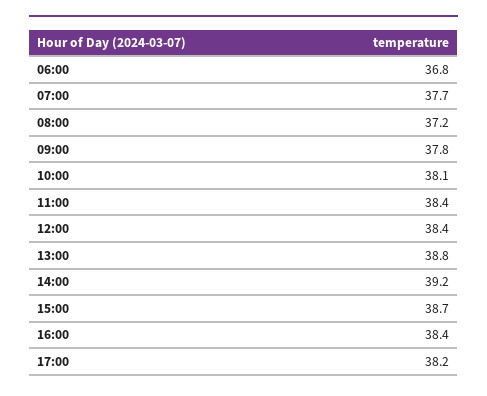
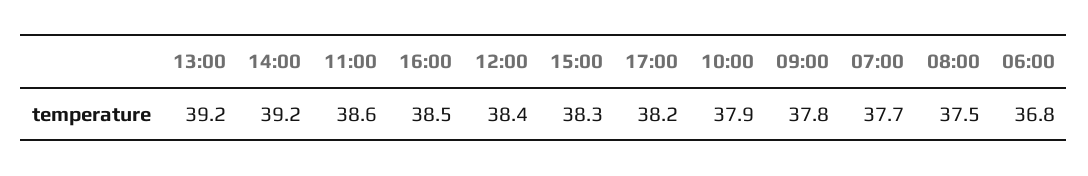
  {
    "06:00": 36.8,
    "07:00": 37.7,
-   "08:00": 37.2,
+   "08:00": 37.5,
    "09:00": 37.8,
-   "10:00": 38.1,
+   "10:00": 37.9,
-   "11:00": 38.4,
+   "11:00": 38.6,
    "12:00": 38.4,
-   "13:00": 38.8,
+   "13:00": 39.2,
    "14:00": 39.2,
-   "15:00": 38.7,
+   "15:00": 38.3,
-   "16:00": 38.4,
+   "16:00": 38.5,
    "17:00": 38.2
  }

